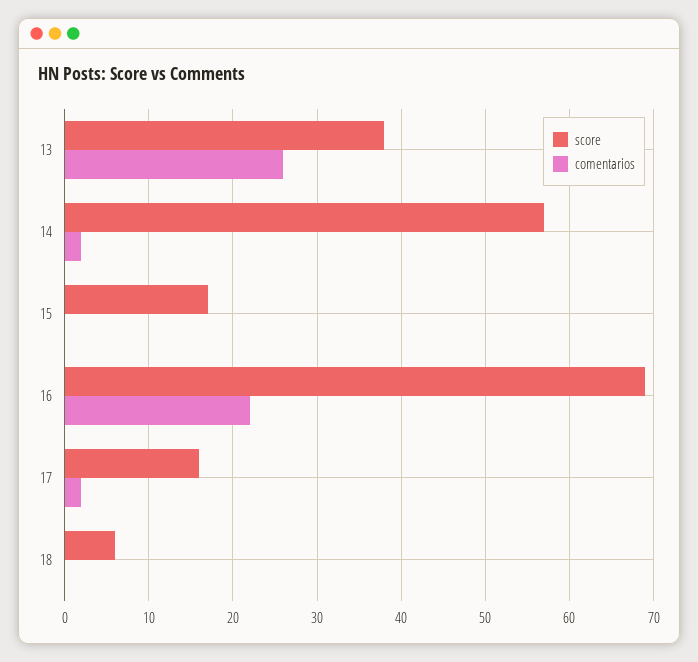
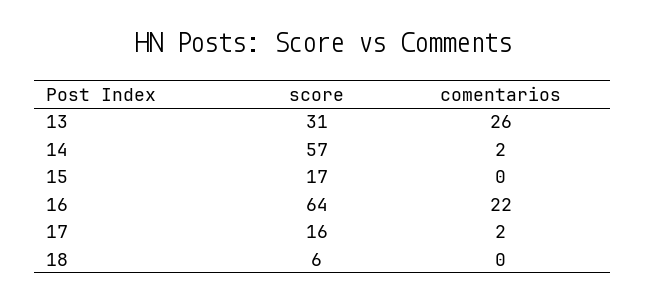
  {
    "score": {
-     "13": 38,
+     "13": 31,
      "14": 57,
      "15": 17,
-     "16": 69,
+     "16": 64,
      "17": 16,
      "18": 6
    },
    "comentarios": {
      "13": 26,
      "14": 2,
      "15": 0,
      "16": 22,
      "17": 2,
      "18": 0
    }
  }

